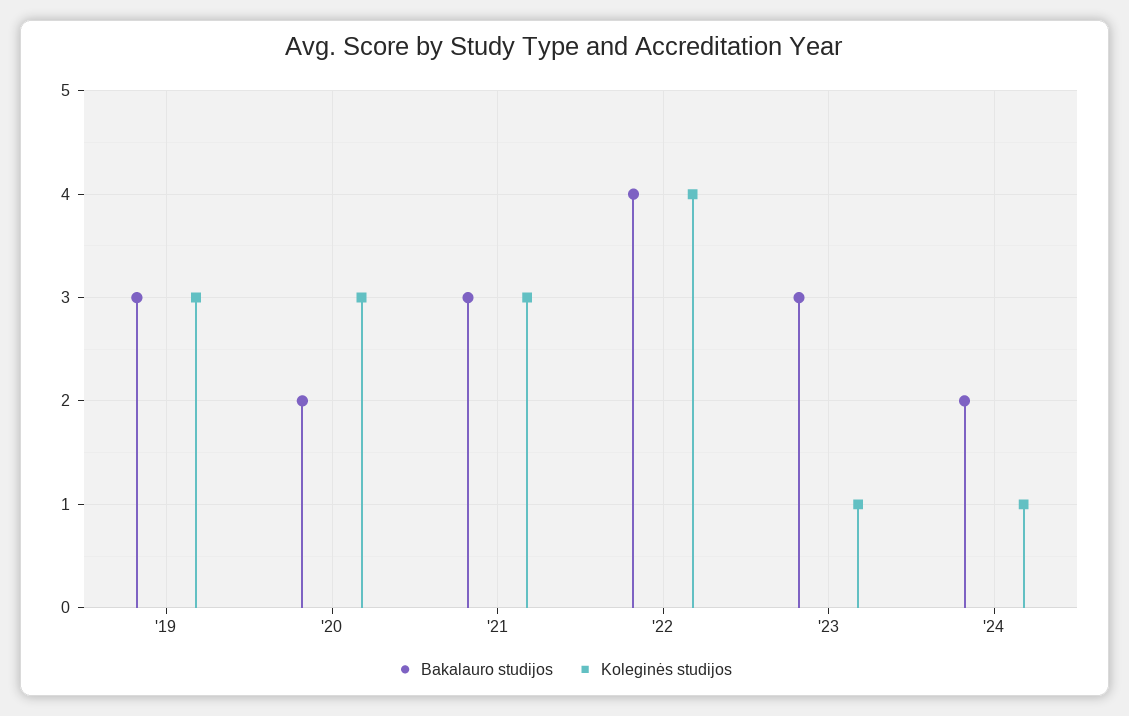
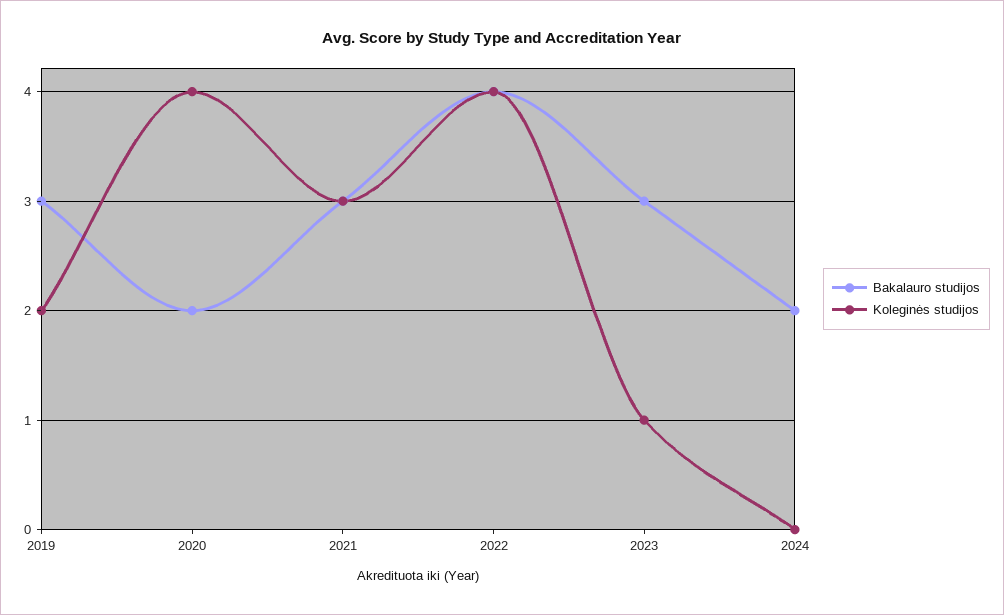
  {
    "Bakalauro studijos": {
      "'19": 3,
      "'20": 2,
      "'21": 3,
      "'22": 4,
      "'23": 3,
      "'24": 2
    },
    "Koleginės studijos": {
-     "'19": 3,
+     "'19": 2,
-     "'20": 3,
+     "'20": 4,
      "'21": 3,
      "'22": 4,
      "'23": 1,
-     "'24": 1
+     "'24": 0
    }
  }

